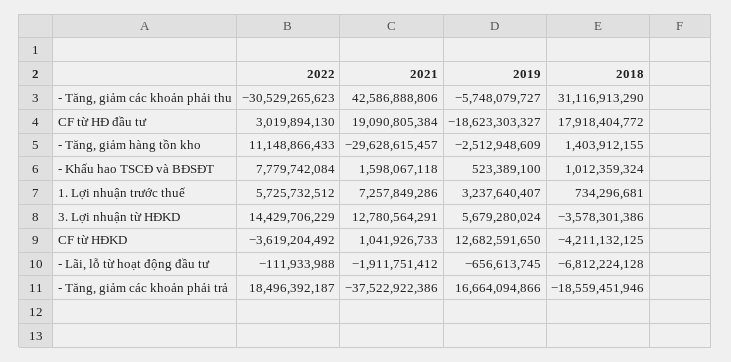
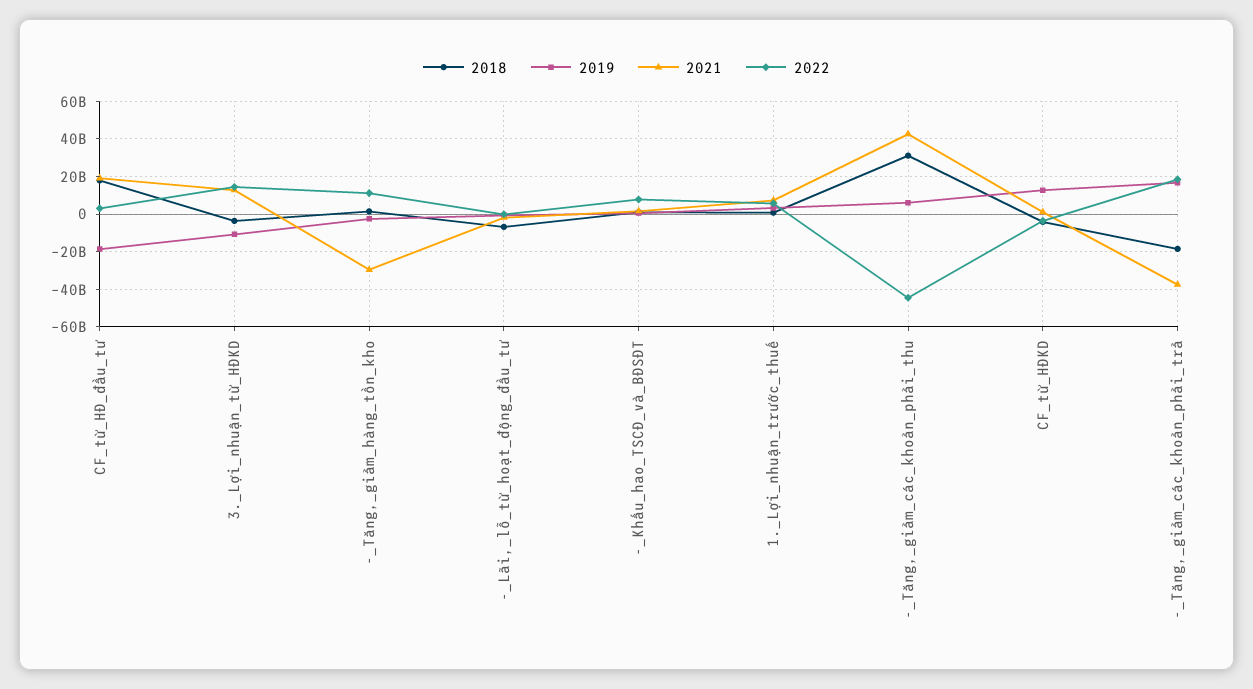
  {
    "2022": {
-     "- Tăng, giảm các khoản phải thu": -30529265623,
+     "- Tăng, giảm các khoản phải thu": -45000000000,
      "CF từ HĐ đầu tư": 3019894130,
      "- Tăng, giảm hàng tồn kho": 11148866433,
      "- Khấu hao TSCĐ và BĐSĐT": 7779742084,
      "1. Lợi nhuận trước thuế": 5725732512,
      "3. Lợi nhuận từ HĐKD": 14429706229,
      "CF từ HĐKD": -3619204492,
      "- Lãi, lỗ từ hoạt động đầu tư": -111933988,
      "- Tăng, giảm các khoản phải trả": 18496392187
    },
    "2021": {
      "- Tăng, giảm các khoản phải thu": 42586888806,
      "CF từ HĐ đầu tư": 19090805384,
      "- Tăng, giảm hàng tồn kho": -29628615457,
      "- Khấu hao TSCĐ và BĐSĐT": 1598067118,
      "1. Lợi nhuận trước thuế": 7257849286,
      "3. Lợi nhuận từ HĐKD": 12780564291,
      "CF từ HĐKD": 1041926733,
      "- Lãi, lỗ từ hoạt động đầu tư": -1911751412,
      "- Tăng, giảm các khoản phải trả": -37522922386
    },
    "2019": {
-     "- Tăng, giảm các khoản phải thu": -5748079727,
+     "- Tăng, giảm các khoản phải thu": 5000000000,
      "CF từ HĐ đầu tư": -18623303327,
      "- Tăng, giảm hàng tồn kho": -2512948609,
      "- Khấu hao TSCĐ và BĐSĐT": 523389100,
      "1. Lợi nhuận trước thuế": 3237640407,
-     "3. Lợi nhuận từ HĐKD": 5679280024,
+     "3. Lợi nhuận từ HĐKD": -10000000000,
      "CF từ HĐKD": 12682591650,
      "- Lãi, lỗ từ hoạt động đầu tư": -656613745,
      "- Tăng, giảm các khoản phải trả": 16664094866
    },
    "2018": {
      "- Tăng, giảm các khoản phải thu": 31116913290,
      "CF từ HĐ đầu tư": 17918404772,
      "- Tăng, giảm hàng tồn kho": 1403912155,
      "- Khấu hao TSCĐ và BĐSĐT": 1012359324,
      "1. Lợi nhuận trước thuế": 734296681,
      "3. Lợi nhuận từ HĐKD": -3578301386,
      "CF từ HĐKD": -4211132125,
      "- Lãi, lỗ từ hoạt động đầu tư": -6812224128,
      "- Tăng, giảm các khoản phải trả": -18559451946
    }
  }

